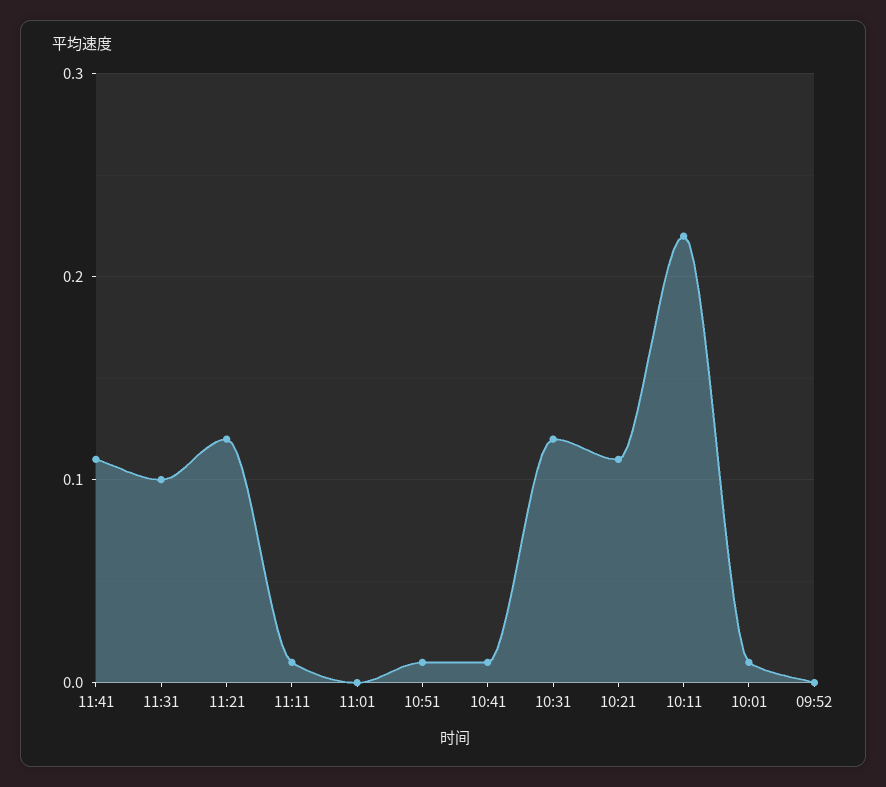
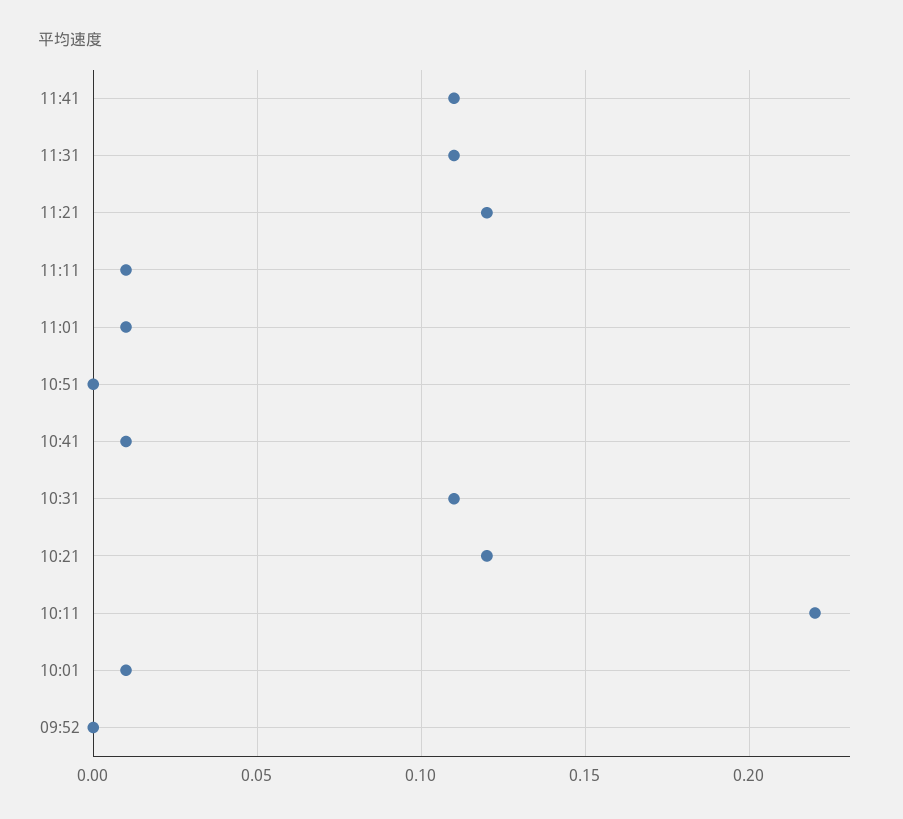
  {
    "11:41": 0.11,
-   "11:31": 0.1,
+   "11:31": 0.11,
    "11:21": 0.12,
    "11:11": 0.01,
-   "11:01": 0,
+   "11:01": 0.01,
-   "10:51": 0.01,
+   "10:51": 0,
    "10:41": 0.01,
-   "10:31": 0.12,
+   "10:31": 0.11,
-   "10:21": 0.11,
+   "10:21": 0.12,
    "10:11": 0.22,
    "10:01": 0.01,
    "09:52": 0
  }

